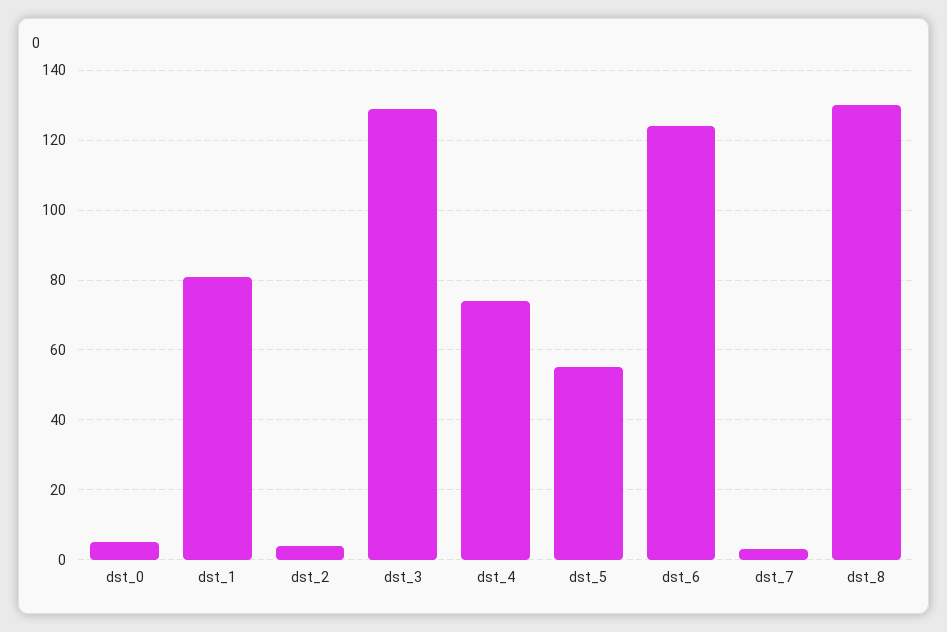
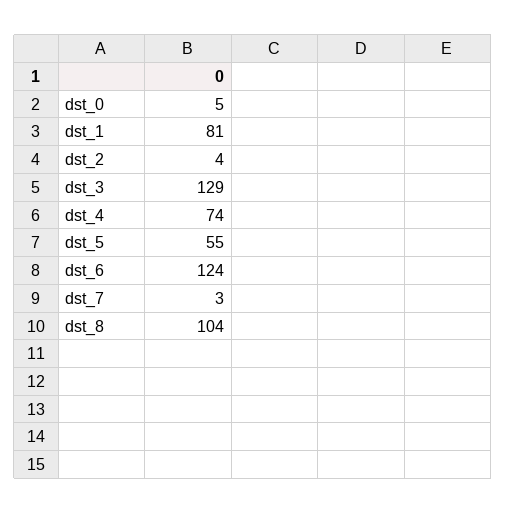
  {
    "dst_0": 5,
    "dst_1": 81,
    "dst_2": 4,
    "dst_3": 129,
    "dst_4": 74,
    "dst_5": 55,
    "dst_6": 124,
    "dst_7": 3,
-   "dst_8": 130
+   "dst_8": 104
  }

